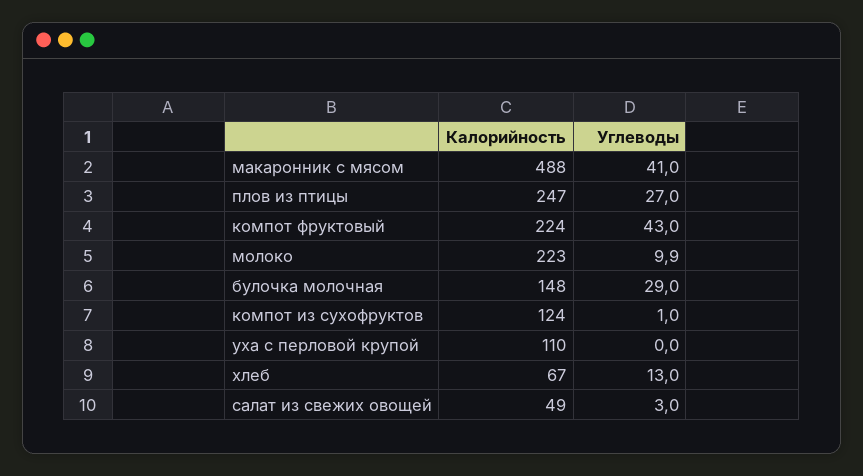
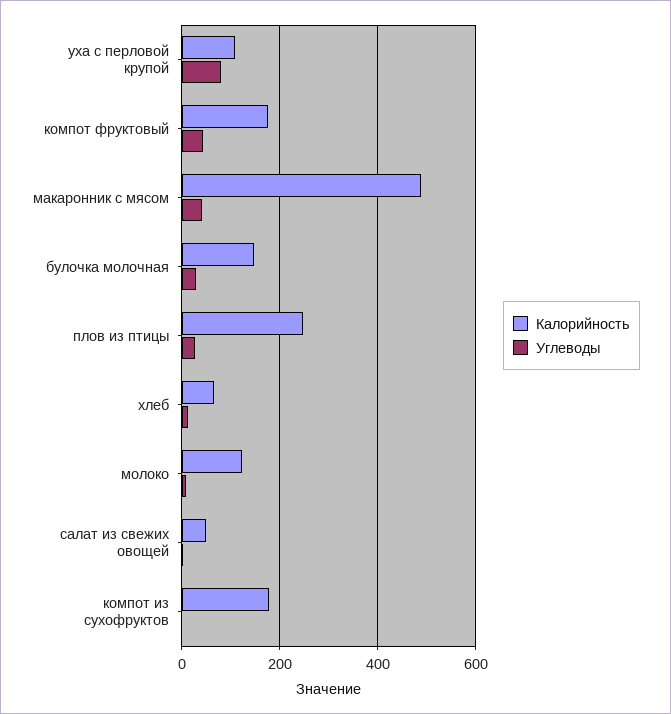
  {
    "Калорийность": {
      "макаронник с мясом": 488,
      "плов из птицы": 247,
-     "компот фруктовый": 224,
+     "компот фруктовый": 180,
-     "молоко": 223,
+     "молоко": 120,
      "булочка молочная": 148,
-     "компот из сухофруктов": 124,
+     "компот из сухофруктов": 180,
      "уха с перловой крупой": 110,
      "хлеб": 67,
      "салат из свежих овощей": 49
    },
    "Углеводы": {
      "макаронник с мясом": 41,
      "плов из птицы": 27,
      "компот фруктовый": 43,
      "молоко": 9.9,
      "булочка молочная": 29,
      "компот из сухофруктов": 1,
-     "уха с перловой крупой": 0,
+     "уха с перловой крупой": 80,
      "хлеб": 13,
      "салат из свежих овощей": 3
    }
  }

